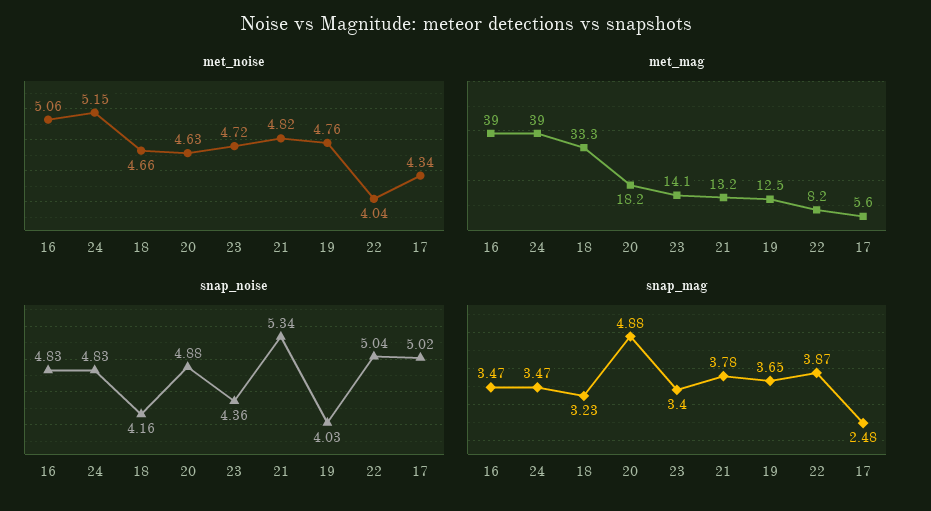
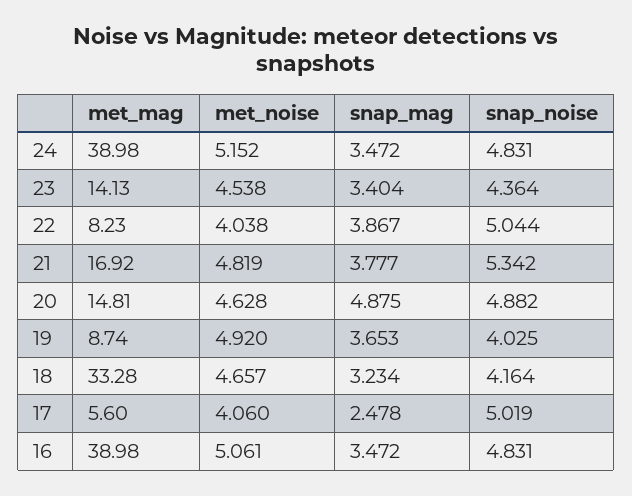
  {
    "met_noise": {
      "16": 5.061,
      "24": 5.152,
      "18": 4.657,
      "20": 4.628,
-     "23": 4.72,
+     "23": 4.538,
      "21": 4.819,
-     "19": 4.76,
+     "19": 4.92,
      "22": 4.038,
-     "17": 4.34
+     "17": 4.06
    },
    "met_mag": {
      "16": 38.98,
      "24": 38.98,
      "18": 33.28,
-     "20": 18.2,
+     "20": 14.81,
      "23": 14.13,
-     "21": 13.2,
+     "21": 16.92,
-     "19": 12.5,
+     "19": 8.74,
      "22": 8.23,
      "17": 5.6
    },
    "snap_noise": {
      "16": 4.831,
      "24": 4.831,
      "18": 4.164,
      "20": 4.882,
      "23": 4.364,
      "21": 5.342,
      "19": 4.025,
      "22": 5.044,
      "17": 5.019
    },
    "snap_mag": {
      "16": 3.472,
      "24": 3.472,
      "18": 3.234,
      "20": 4.875,
      "23": 3.404,
      "21": 3.777,
      "19": 3.653,
      "22": 3.867,
      "17": 2.478
    }
  }

